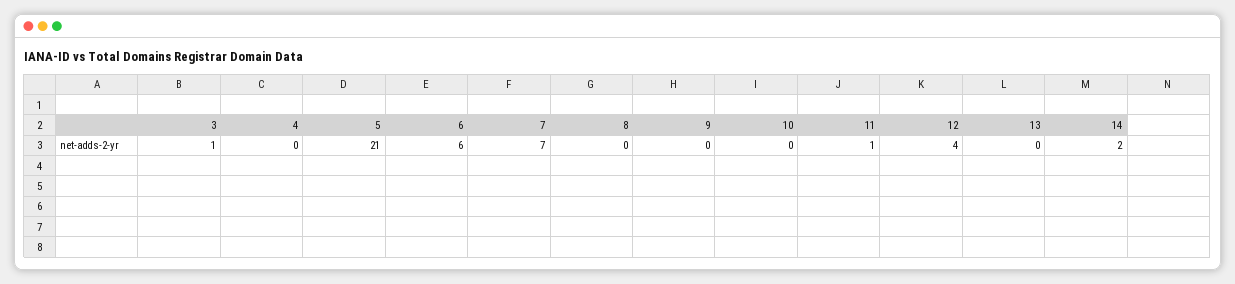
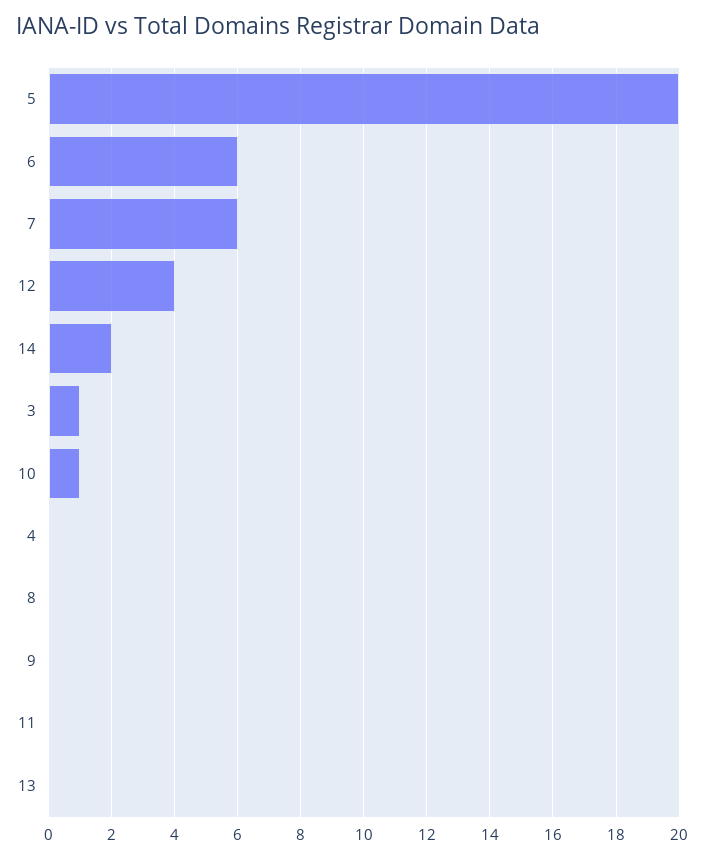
  {
    "3": 1,
    "4": 0,
-   "5": 21,
+   "5": 20,
    "6": 6,
-   "7": 7,
+   "7": 6,
    "8": 0,
    "9": 0,
-   "10": 0,
+   "10": 1,
-   "11": 1,
+   "11": 0,
    "12": 4,
    "13": 0,
    "14": 2
  }

